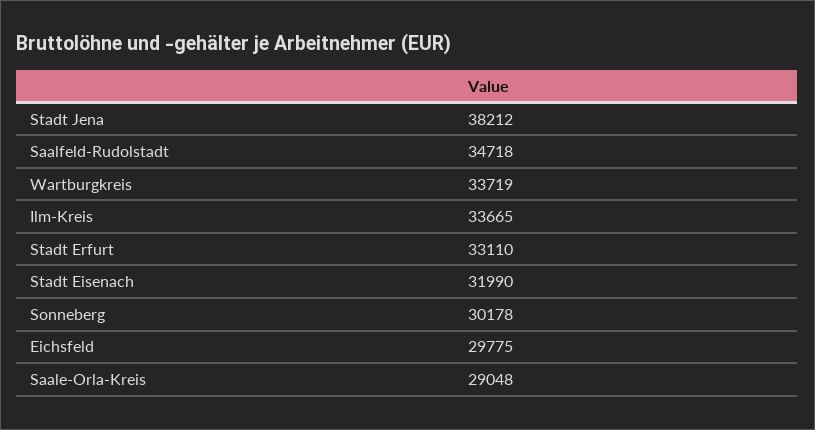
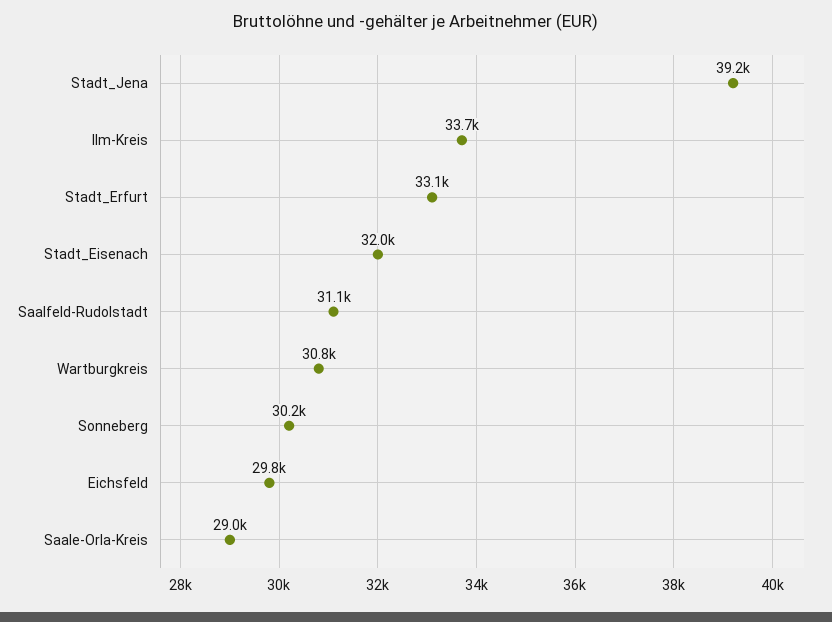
  {
-   "Stadt Jena": 38212,
+   "Stadt Jena": 39200,
-   "Saalfeld-Rudolstadt": 34718,
+   "Saalfeld-Rudolstadt": 31100,
-   "Wartburgkreis": 33719,
+   "Wartburgkreis": 30800,
    "Ilm-Kreis": 33665,
    "Stadt Erfurt": 33110,
    "Stadt Eisenach": 31990,
    "Sonneberg": 30178,
    "Eichsfeld": 29775,
    "Saale-Orla-Kreis": 29048
  }

